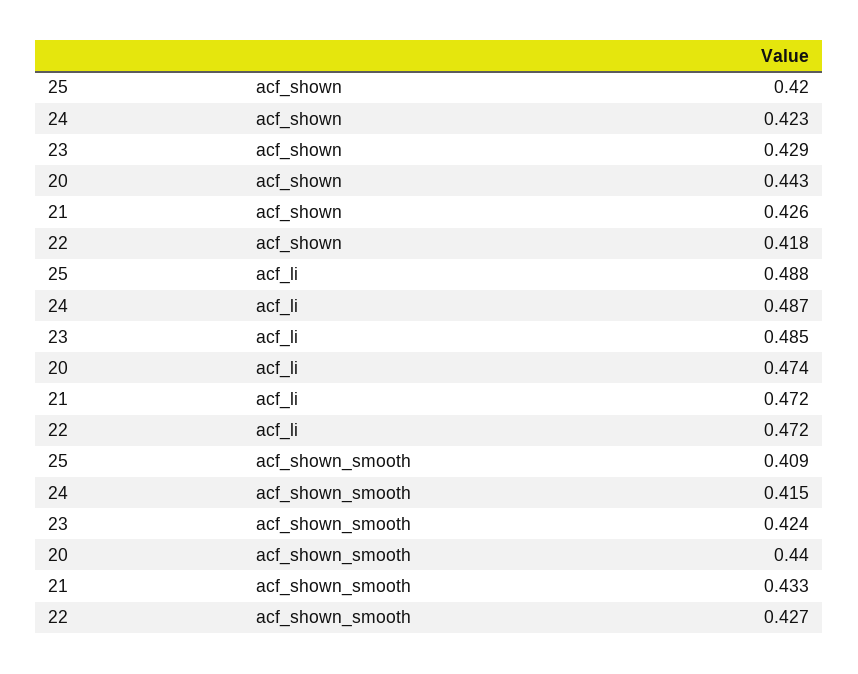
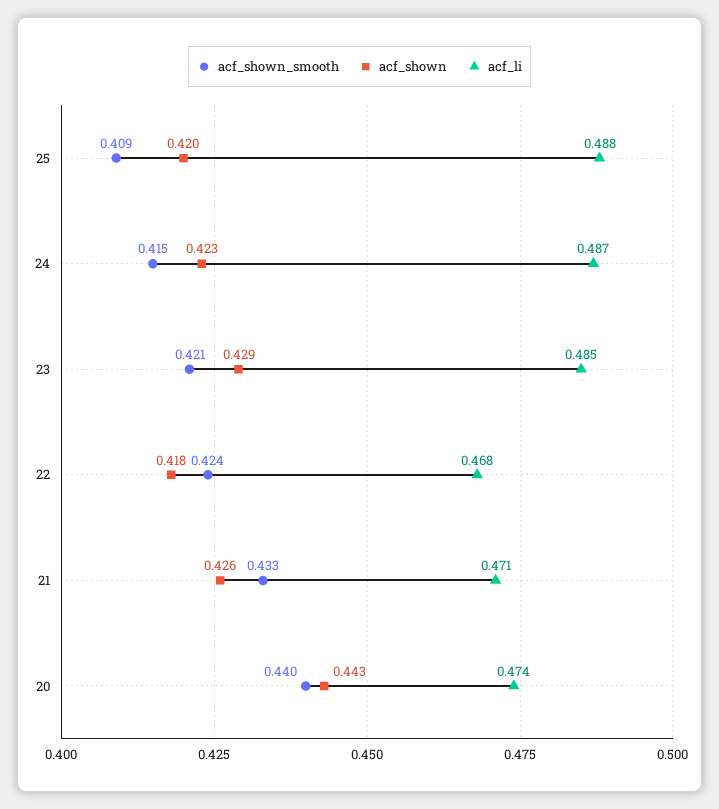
  {
    "acf_shown": {
      "25": 0.42,
      "24": 0.423,
      "23": 0.429,
      "20": 0.443,
      "21": 0.426,
      "22": 0.418
    },
    "acf_li": {
      "25": 0.488,
      "24": 0.487,
      "23": 0.485,
      "20": 0.474,
-     "21": 0.472,
+     "21": 0.471,
-     "22": 0.472
+     "22": 0.468
    },
    "acf_shown_smooth": {
      "25": 0.409,
      "24": 0.415,
-     "23": 0.424,
+     "23": 0.421,
      "20": 0.44,
      "21": 0.433,
-     "22": 0.427
+     "22": 0.424
    }
  }

